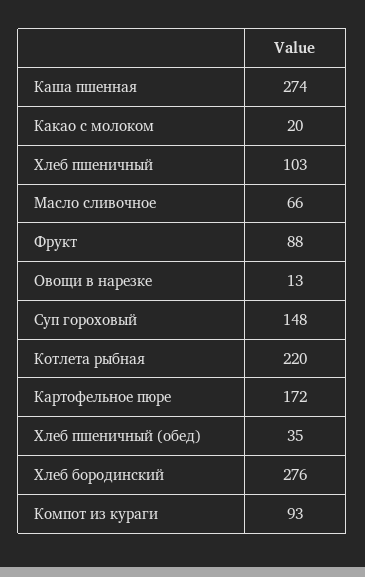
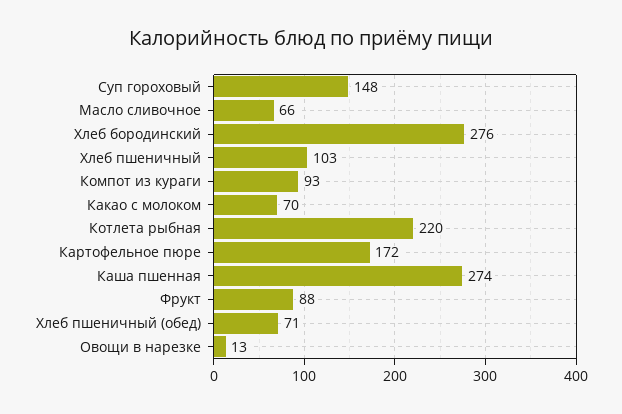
  {
    "Каша пшенная": 274,
-   "Какао с молоком": 20,
+   "Какао с молоком": 70,
    "Хлеб пшеничный": 103,
    "Масло сливочное": 66,
    "Фрукт": 88,
    "Овощи в нарезке": 13,
    "Суп гороховый": 148,
    "Котлета рыбная": 220,
    "Картофельное пюре": 172,
-   "Хлеб пшеничный (обед)": 35,
+   "Хлеб пшеничный (обед)": 71,
    "Хлеб бородинский": 276,
    "Компот из кураги": 93
  }

